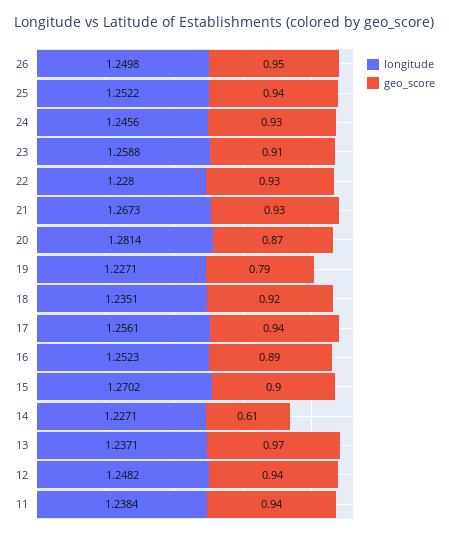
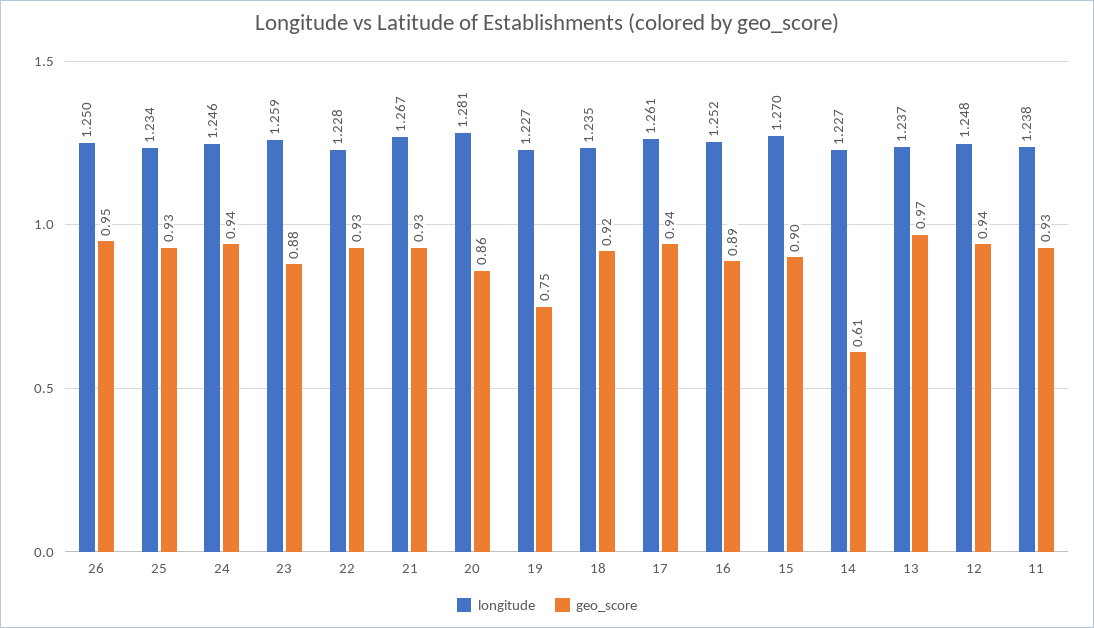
  {
    "longitude": {
      "26": 1.2498,
-     "25": 1.2522,
+     "25": 1.234,
      "24": 1.2456,
      "23": 1.2588,
      "22": 1.228,
      "21": 1.2673,
      "20": 1.2814,
      "19": 1.2271,
      "18": 1.2351,
-     "17": 1.2561,
+     "17": 1.261,
      "16": 1.2523,
      "15": 1.2702,
      "14": 1.2271,
      "13": 1.2371,
      "12": 1.2482,
      "11": 1.2384
    },
    "geo_score": {
      "26": 0.95,
-     "25": 0.94,
+     "25": 0.93,
-     "24": 0.93,
+     "24": 0.94,
-     "23": 0.91,
+     "23": 0.88,
      "22": 0.93,
      "21": 0.93,
-     "20": 0.87,
+     "20": 0.86,
-     "19": 0.79,
+     "19": 0.75,
      "18": 0.92,
      "17": 0.94,
      "16": 0.89,
      "15": 0.9,
      "14": 0.61,
      "13": 0.97,
      "12": 0.94,
-     "11": 0.94
+     "11": 0.93
    }
  }

